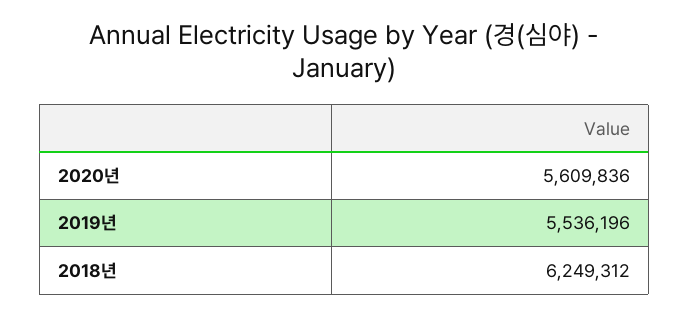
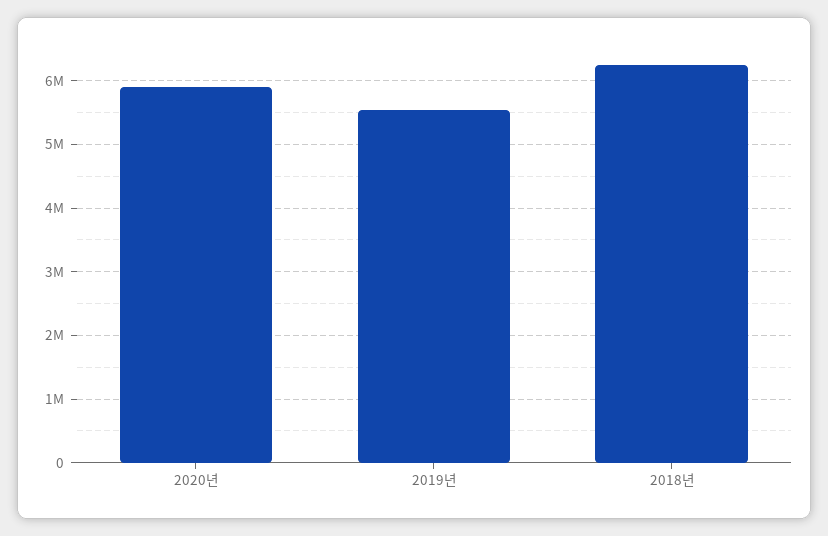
  {
-   "2020년": 5609836,
+   "2020년": 5900000,
    "2019년": 5536196,
    "2018년": 6249312
  }

